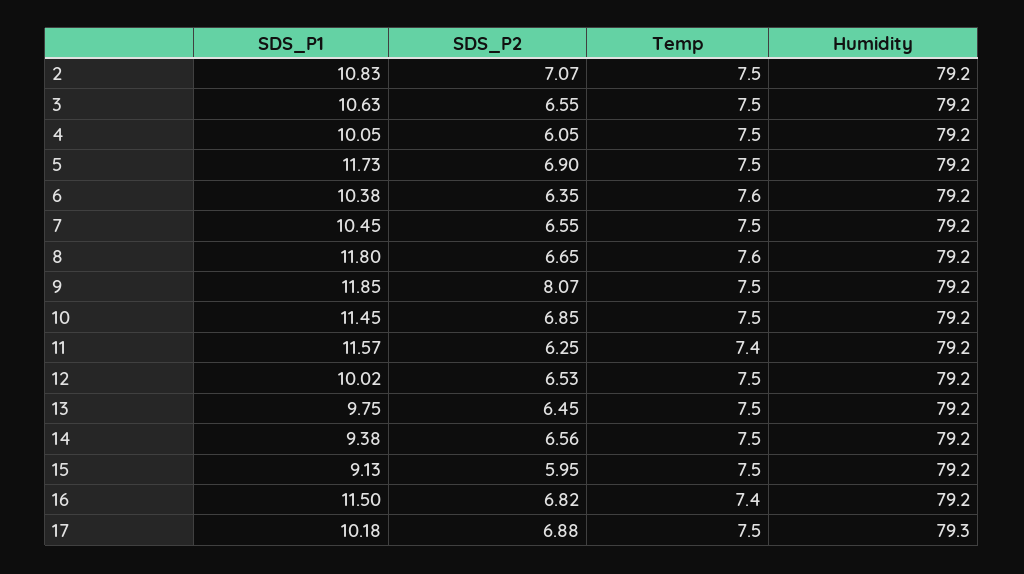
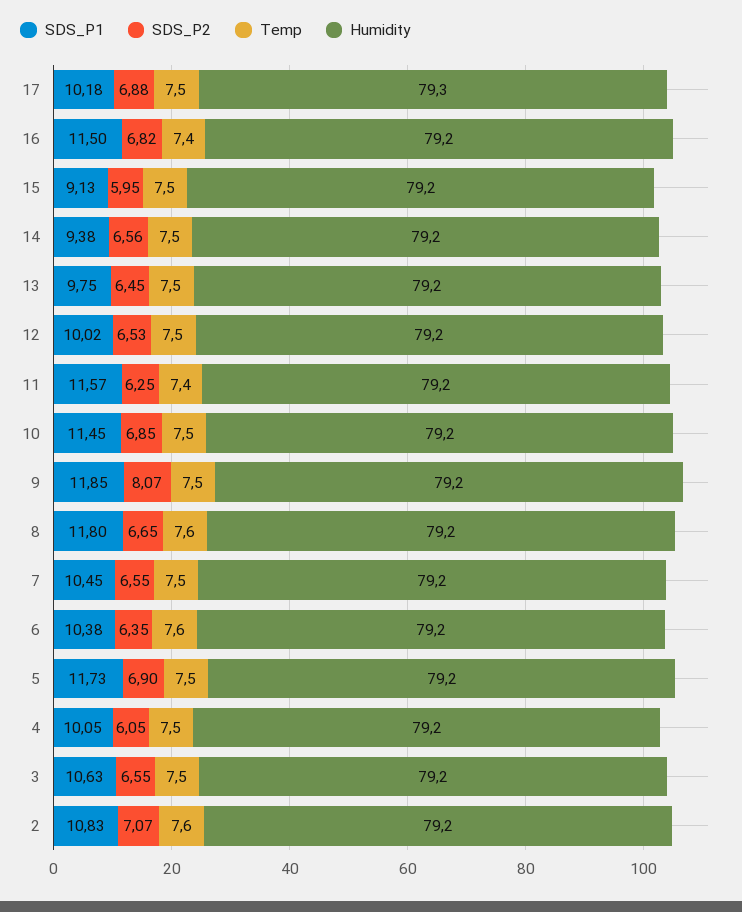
  {
    "SDS_P1": {
      "2": 10.83,
      "3": 10.63,
      "4": 10.05,
      "5": 11.73,
      "6": 10.38,
      "7": 10.45,
      "8": 11.8,
      "9": 11.85,
      "10": 11.45,
      "11": 11.57,
      "12": 10.02,
      "13": 9.75,
      "14": 9.38,
      "15": 9.13,
      "16": 11.5,
      "17": 10.18
    },
    "SDS_P2": {
      "2": 7.07,
      "3": 6.55,
      "4": 6.05,
      "5": 6.9,
      "6": 6.35,
      "7": 6.55,
      "8": 6.65,
      "9": 8.07,
      "10": 6.85,
      "11": 6.25,
      "12": 6.53,
      "13": 6.45,
      "14": 6.56,
      "15": 5.95,
      "16": 6.82,
      "17": 6.88
    },
    "Temp": {
-     "2": 7.5,
+     "2": 7.6,
      "3": 7.5,
      "4": 7.5,
      "5": 7.5,
      "6": 7.6,
      "7": 7.5,
      "8": 7.6,
      "9": 7.5,
      "10": 7.5,
      "11": 7.4,
      "12": 7.5,
      "13": 7.5,
      "14": 7.5,
      "15": 7.5,
      "16": 7.4,
      "17": 7.5
    },
    "Humidity": {
      "2": 79.2,
      "3": 79.2,
      "4": 79.2,
      "5": 79.2,
      "6": 79.2,
      "7": 79.2,
      "8": 79.2,
      "9": 79.2,
      "10": 79.2,
      "11": 79.2,
      "12": 79.2,
      "13": 79.2,
      "14": 79.2,
      "15": 79.2,
      "16": 79.2,
      "17": 79.3
    }
  }

